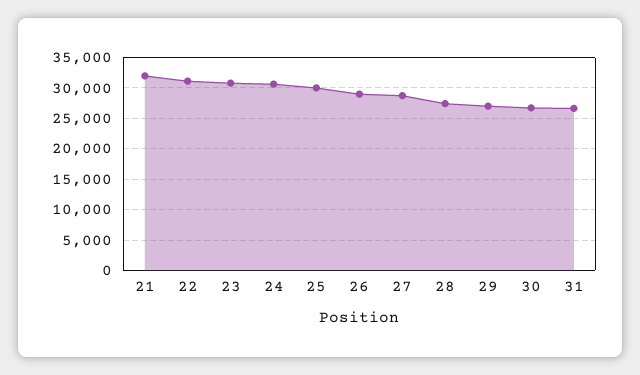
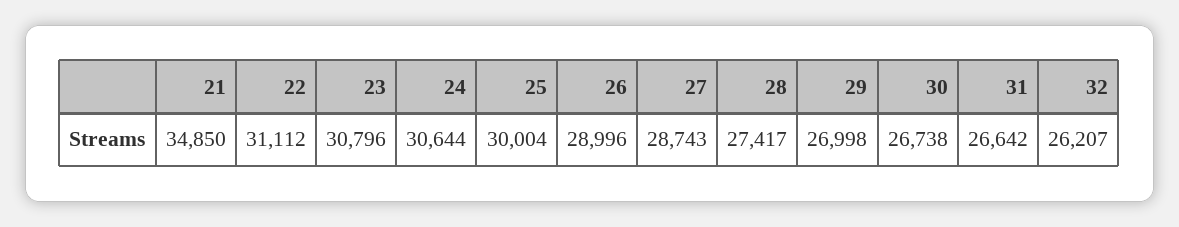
  {
-   "21": 32000,
+   "21": 34850,
    "22": 31112,
    "23": 30796,
    "24": 30644,
    "25": 30004,
    "26": 28996,
    "27": 28743,
    "28": 27417,
    "29": 26998,
    "30": 26738,
-   "31": 26642
+   "31": 26642,
+   "32": 26207
  }

